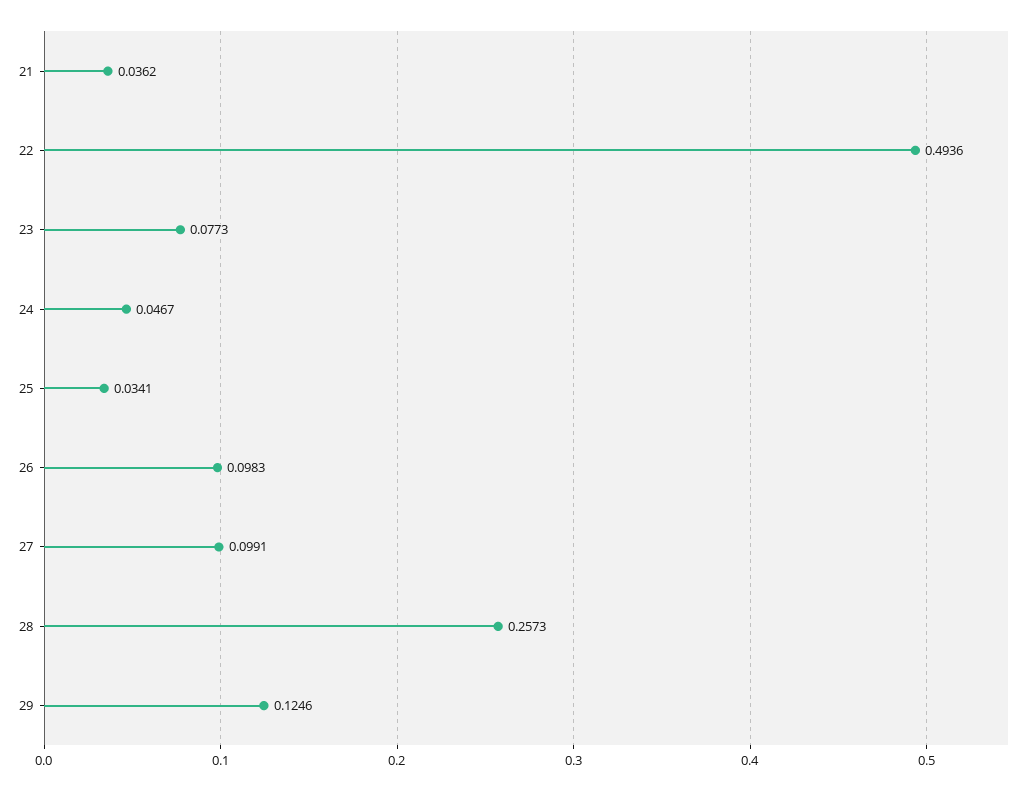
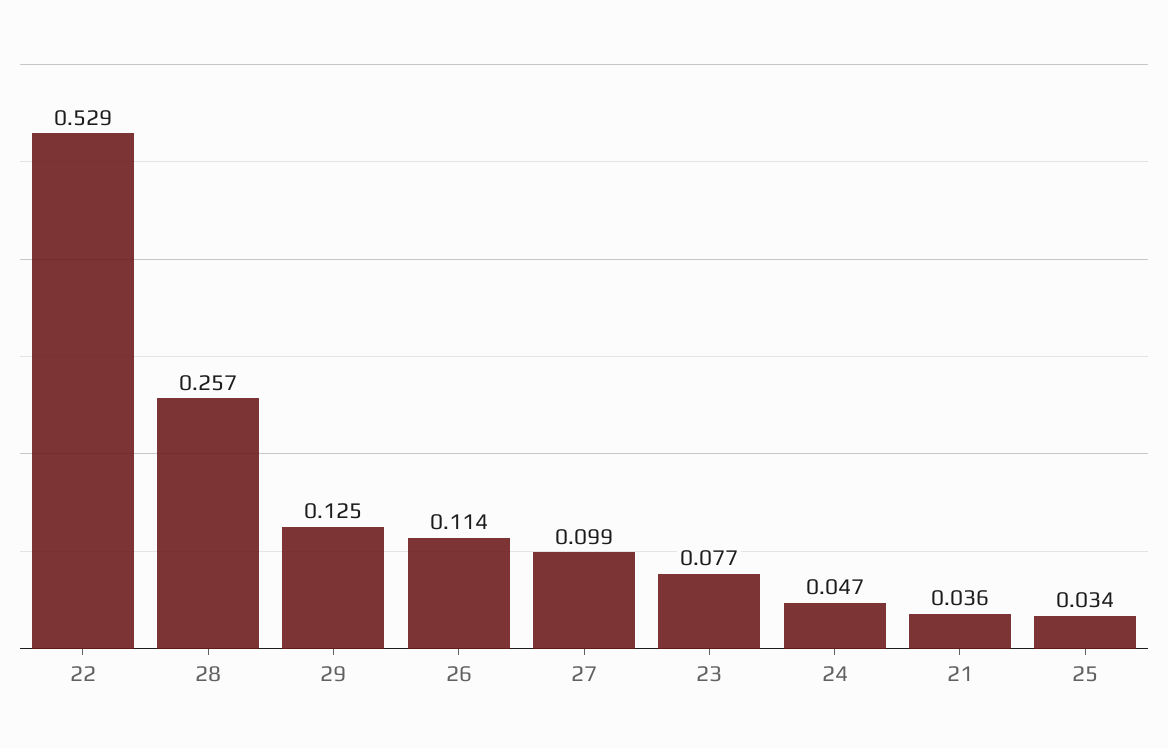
  {
    "21": 0.0362,
-   "22": 0.4936,
+   "22": 0.529,
    "23": 0.0773,
    "24": 0.0467,
    "25": 0.0341,
-   "26": 0.0983,
+   "26": 0.114,
    "27": 0.0991,
    "28": 0.2573,
    "29": 0.1246
  }

